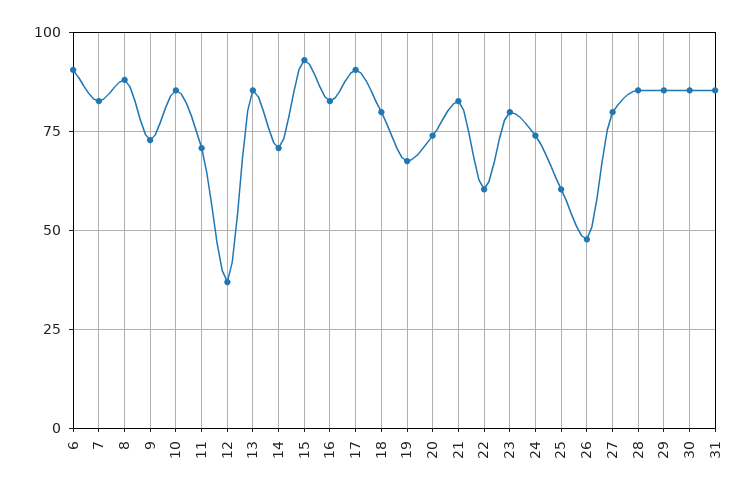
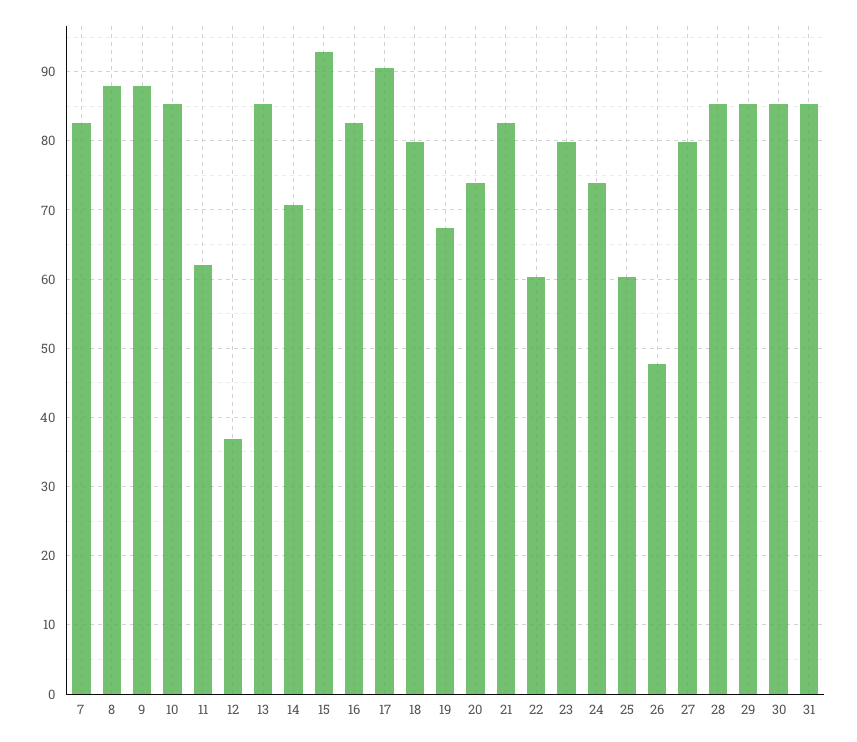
  {
-   "6": 90,
    "7": 83,
    "8": 88,
-   "9": 72.5,
+   "9": 88,
    "10": 85,
-   "11": 70,
+   "11": 62,
    "12": 37,
    "13": 85,
    "14": 71,
    "15": 93,
    "16": 83,
    "17": 90,
    "18": 80,
    "19": 67,
    "20": 74,
    "21": 83,
    "22": 60,
    "23": 80,
    "24": 74,
    "25": 60,
    "26": 48,
    "27": 80,
    "28": 85,
    "29": 85,
    "30": 85,
    "31": 85
  }

